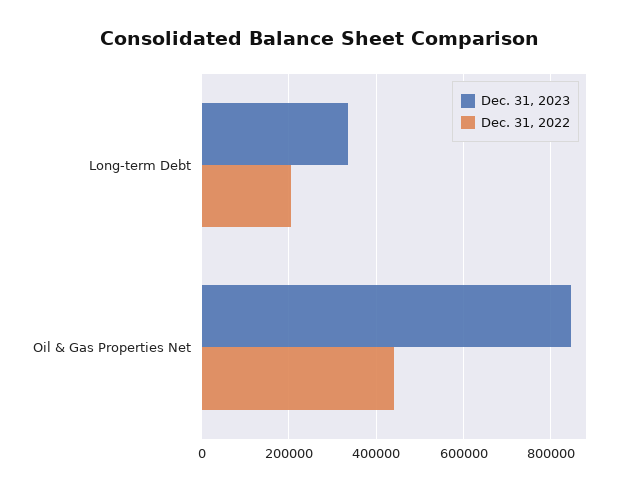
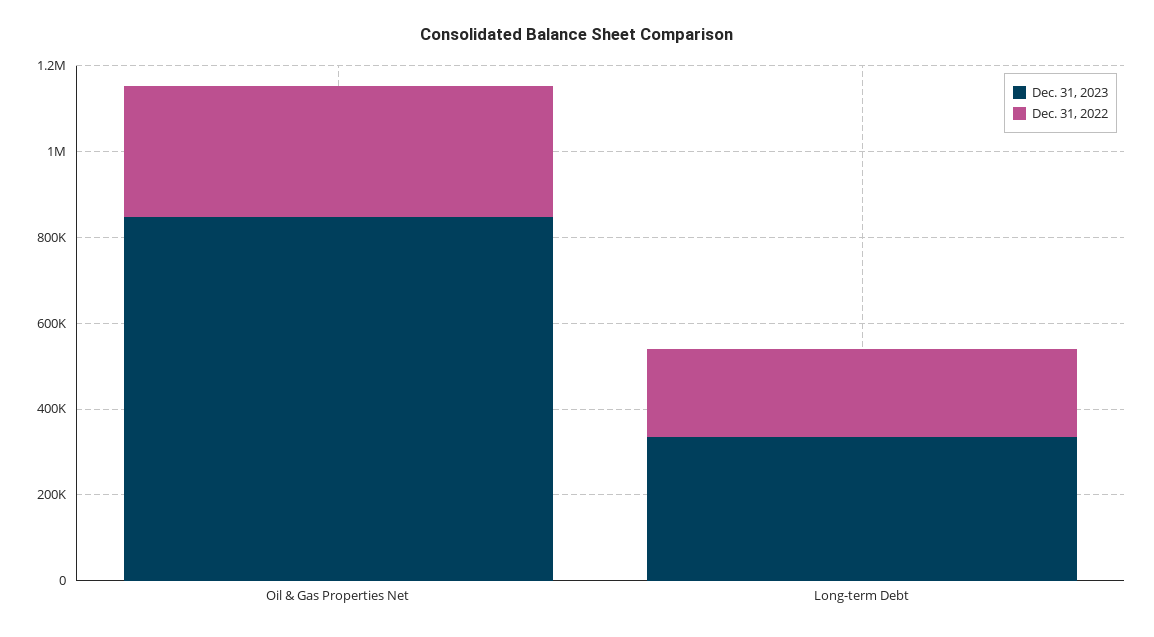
  {
    "Dec. 31, 2023": {
      "Long-term Debt": 340000,
      "Oil & Gas Properties Net": 840000
    },
    "Dec. 31, 2022": {
      "Long-term Debt": 200000,
-     "Oil & Gas Properties Net": 440000
+     "Oil & Gas Properties Net": 300000
    }
  }

